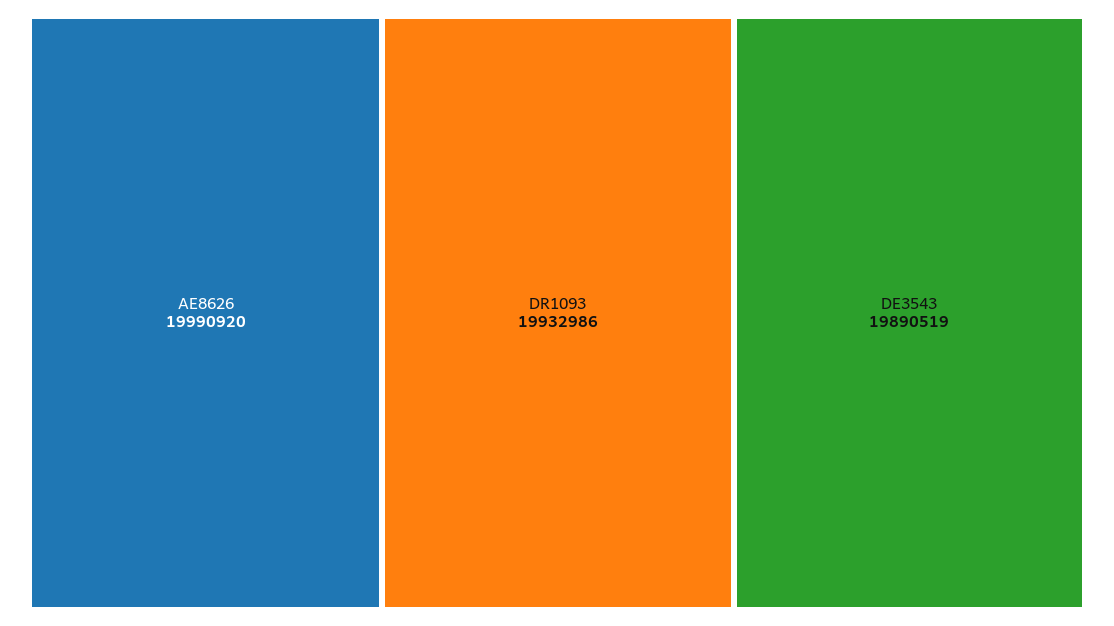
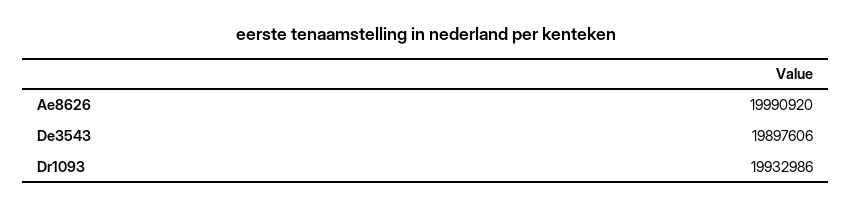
  {
    "AE8626": 19990920,
    "DR1093": 19932986,
-   "DE3543": 19890519
+   "DE3543": 19897606
  }

